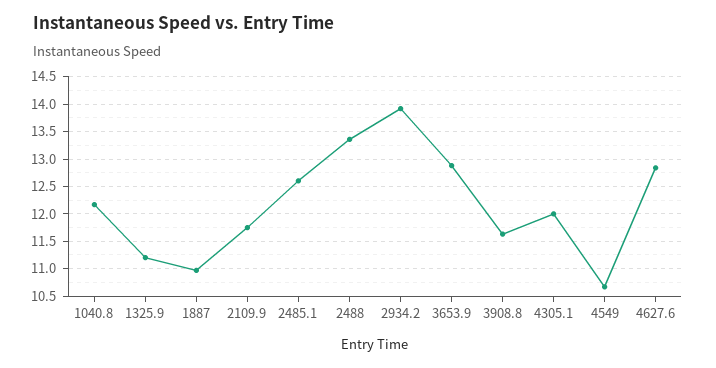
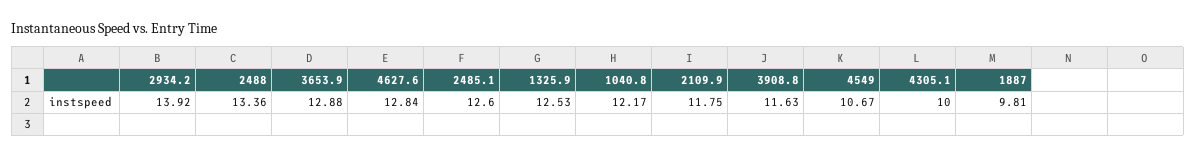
  {
    "1040.8": 12.17,
-   "1325.9": 11.25,
+   "1325.9": 12.53,
-   "1887": 11,
+   "1887": 9.81,
    "2109.9": 11.75,
    "2485.1": 12.6,
    "2488": 13.36,
    "2934.2": 13.92,
    "3653.9": 12.88,
    "3908.8": 11.63,
-   "4305.1": 12,
+   "4305.1": 10,
    "4549": 10.67,
    "4627.6": 12.84
  }

